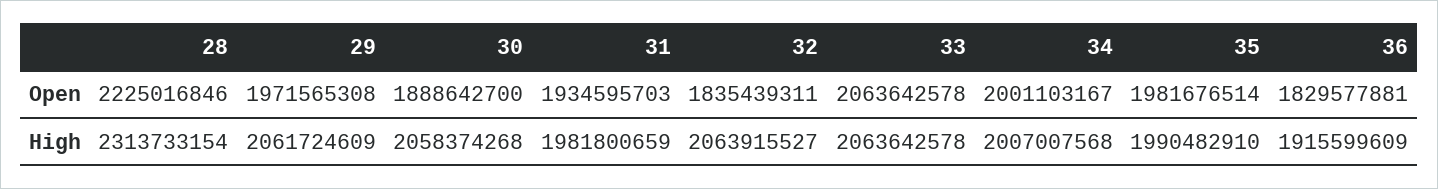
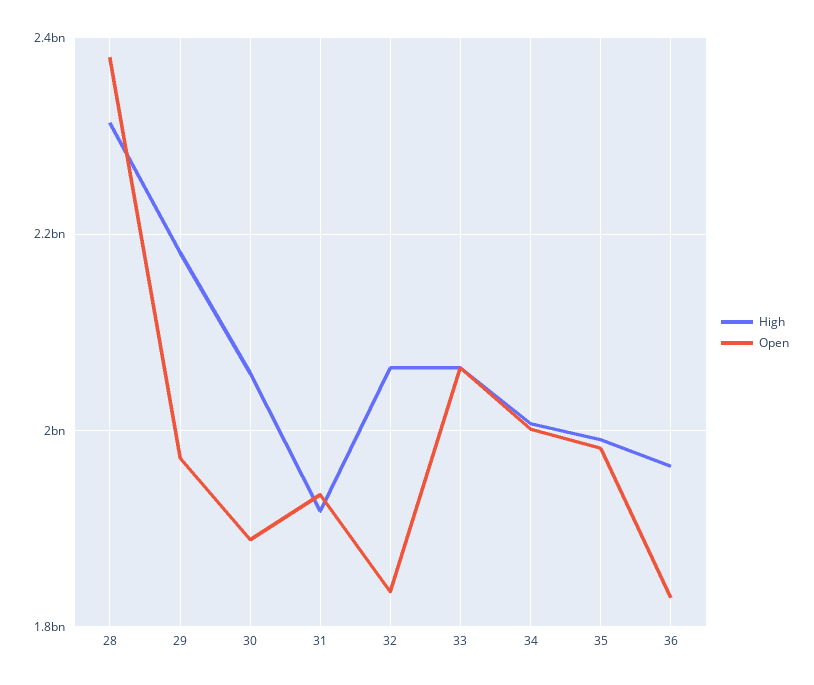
  {
    "Open": {
-     "28": 2225016846,
+     "28": 2380000000,
      "29": 1971565308,
      "30": 1888642700,
      "31": 1934595703,
      "32": 1835439311,
      "33": 2063642578,
      "34": 2001103167,
      "35": 1981676514,
      "36": 1829577881
    },
    "High": {
      "28": 2313733154,
-     "29": 2061724609,
+     "29": 2180000000,
      "30": 2058374268,
-     "31": 1981800659,
+     "31": 1920000000,
      "32": 2063915527,
      "33": 2063642578,
      "34": 2007007568,
      "35": 1990482910,
-     "36": 1915599609
+     "36": 1960000000
    }
  }

